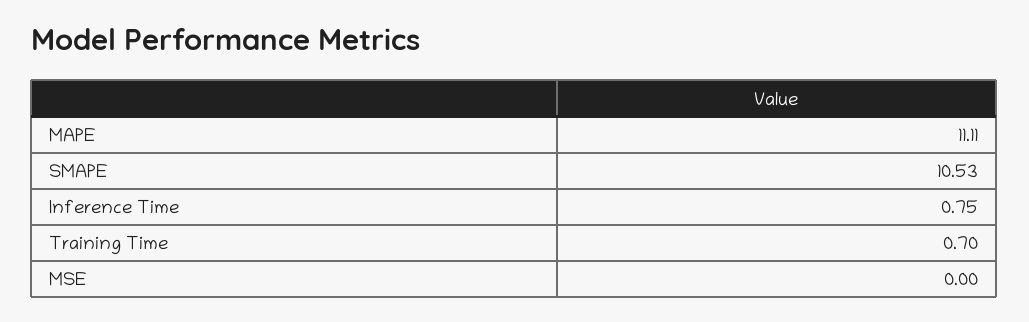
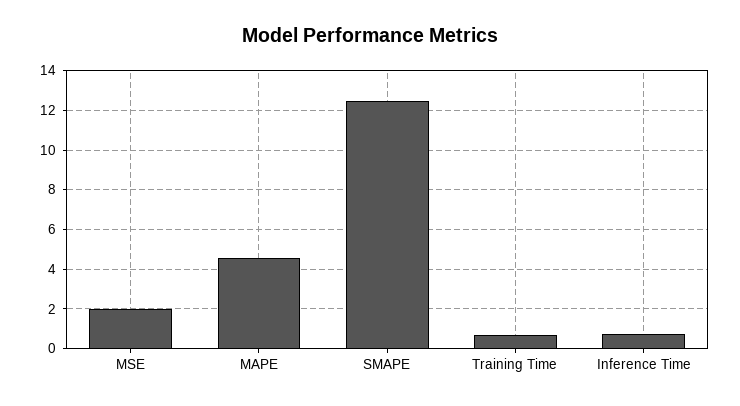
  {
-   "MAPE": 11.11,
+   "MAPE": 4.5,
-   "SMAPE": 10.53,
+   "SMAPE": 12.5,
    "Inference Time": 0.75,
    "Training Time": 0.7,
-   "MSE": 0
+   "MSE": 2
  }

